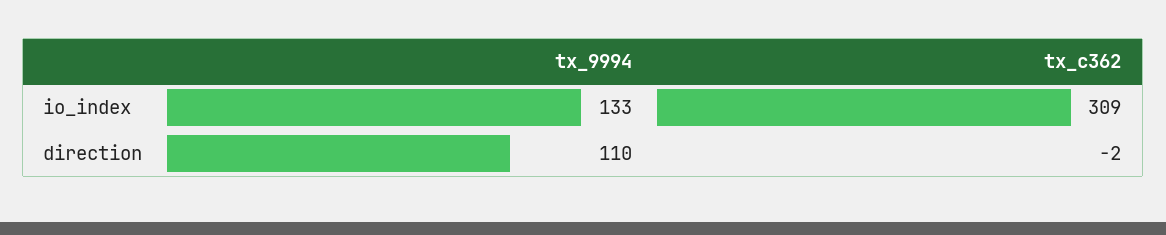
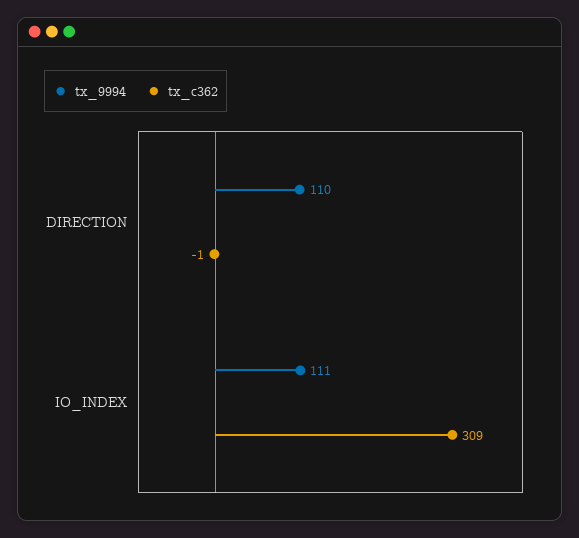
  {
    "tx_9994": {
-     "io_index": 133,
+     "io_index": 111,
      "direction": 110
    },
    "tx_c362": {
      "io_index": 309,
-     "direction": -2
+     "direction": -1
    }
  }

